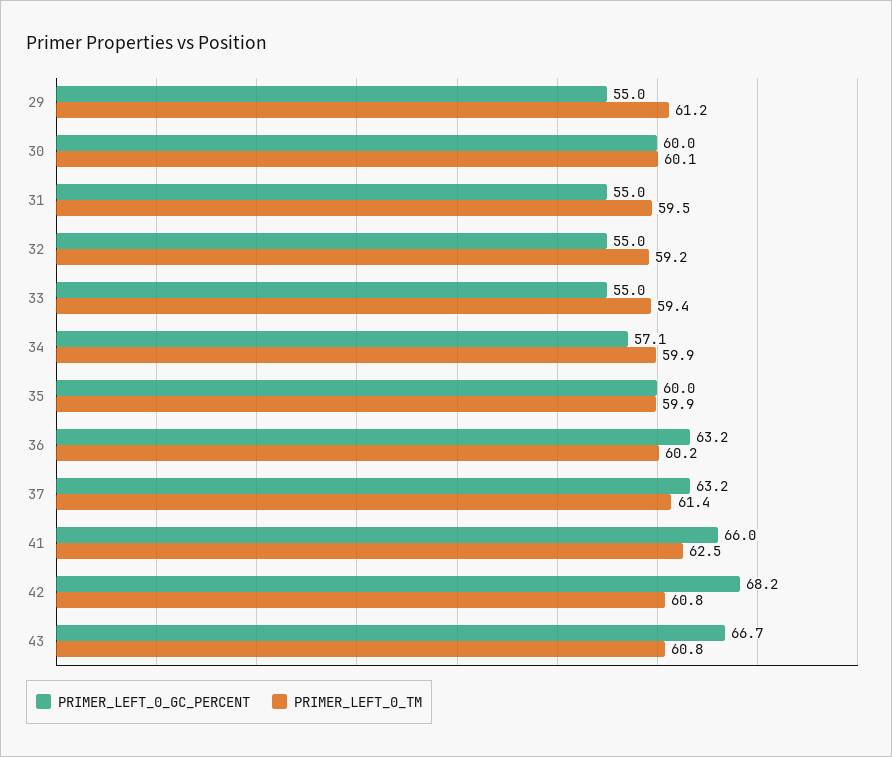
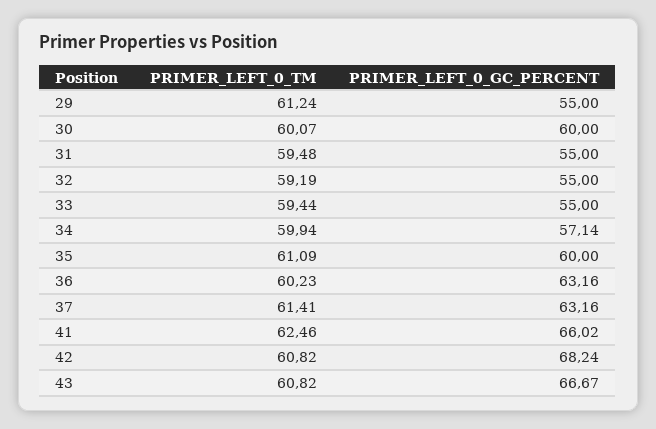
  {
    "PRIMER_LEFT_0_GC_PERCENT": {
      "29": 55,
      "30": 60,
      "31": 55,
      "32": 55,
      "33": 55,
      "34": 57.14,
      "35": 60,
      "36": 63.16,
      "37": 63.16,
      "41": 66.02,
      "42": 68.24,
      "43": 66.67
    },
    "PRIMER_LEFT_0_TM": {
      "29": 61.24,
      "30": 60.07,
      "31": 59.48,
      "32": 59.19,
      "33": 59.44,
      "34": 59.94,
-     "35": 59.9,
+     "35": 61.09,
      "36": 60.23,
      "37": 61.41,
      "41": 62.46,
      "42": 60.82,
      "43": 60.82
    }
  }

